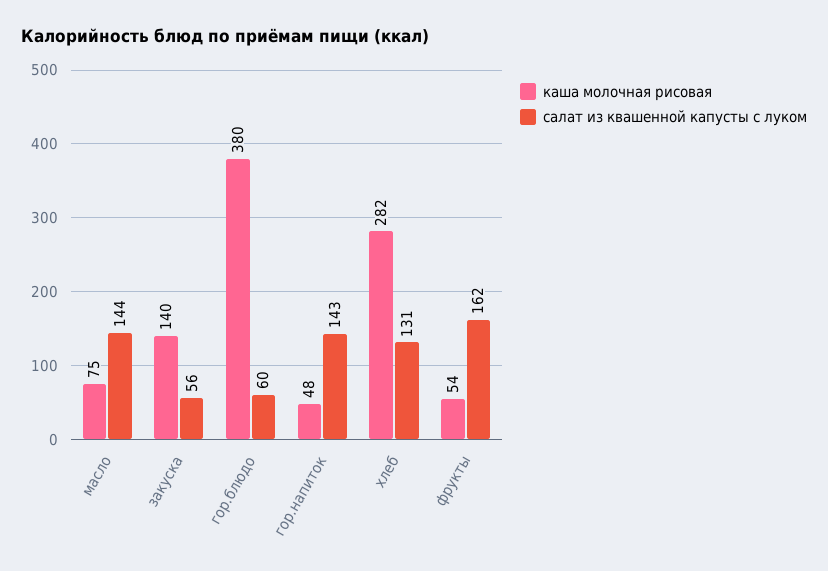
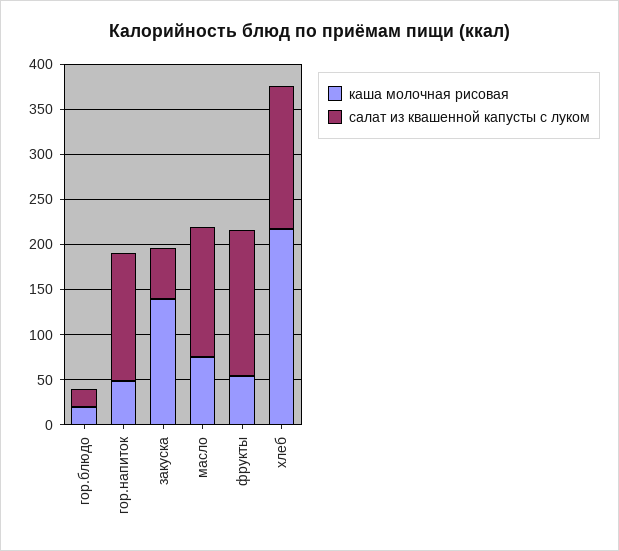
  {
    "каша молочная рисовая": {
      "масло": 75,
      "закуска": 140,
-     "гор.блюдо": 380,
+     "гор.блюдо": 20,
      "гор.напиток": 48,
-     "хлеб": 282,
+     "хлеб": 220,
      "фрукты": 54
    },
    "салат из квашенной капусты с луком": {
      "масло": 144,
      "закуска": 56,
-     "гор.блюдо": 60,
+     "гор.блюдо": 20,
      "гор.напиток": 143,
-     "хлеб": 131,
+     "хлеб": 160,
      "фрукты": 162
    }
  }

